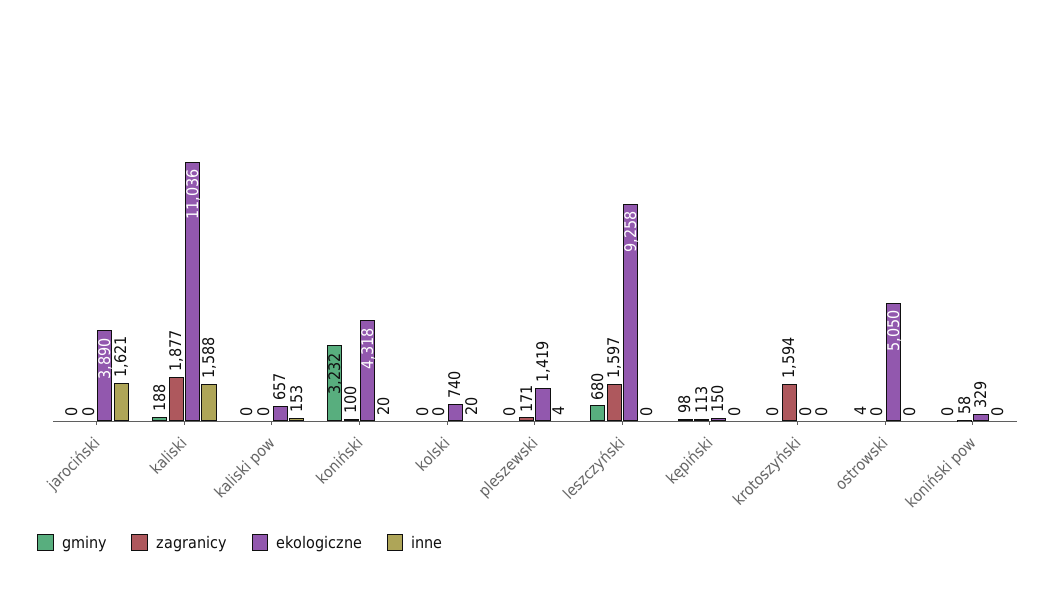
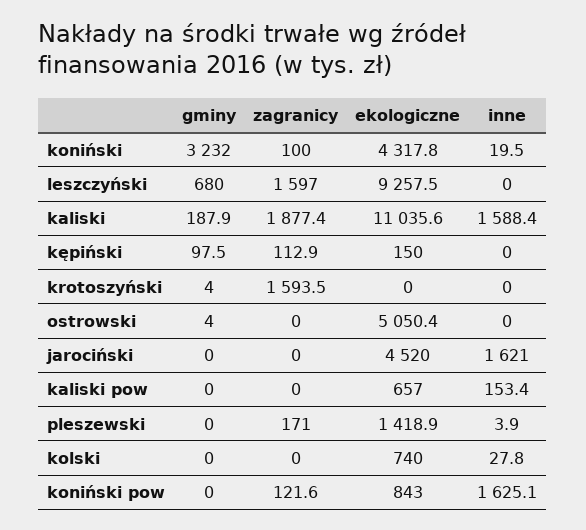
  {
    "gminy": {
      "jarociński": 0,
      "kaliski": 187.9,
      "kaliski pow": 0,
      "koniński": 3232,
      "kolski": 0,
      "pleszewski": 0,
      "leszczyński": 680,
      "kępiński": 97.5,
-     "krotoszyński": 0,
+     "krotoszyński": 4,
      "ostrowski": 4,
      "koniński pow": 0
    },
    "zagranicy": {
      "jarociński": 0,
      "kaliski": 1877.4,
      "kaliski pow": 0,
      "koniński": 100,
      "kolski": 0,
      "pleszewski": 171,
      "leszczyński": 1597,
      "kępiński": 112.9,
      "krotoszyński": 1593.5,
      "ostrowski": 0,
-     "koniński pow": 58
+     "koniński pow": 121.6
    },
    "ekologiczne": {
-     "jarociński": 3890,
+     "jarociński": 4520,
      "kaliski": 11035.6,
      "kaliski pow": 657,
      "koniński": 4317.8,
      "kolski": 740,
      "pleszewski": 1418.9,
      "leszczyński": 9257.5,
      "kępiński": 150,
      "krotoszyński": 0,
      "ostrowski": 5050.4,
-     "koniński pow": 329
+     "koniński pow": 843
    },
    "inne": {
      "jarociński": 1621,
      "kaliski": 1588.4,
      "kaliski pow": 153.4,
      "koniński": 19.5,
-     "kolski": 20,
+     "kolski": 27.8,
      "pleszewski": 3.9,
      "leszczyński": 0,
      "kępiński": 0,
      "krotoszyński": 0,
      "ostrowski": 0,
-     "koniński pow": 0
+     "koniński pow": 1625.1
    }
  }

